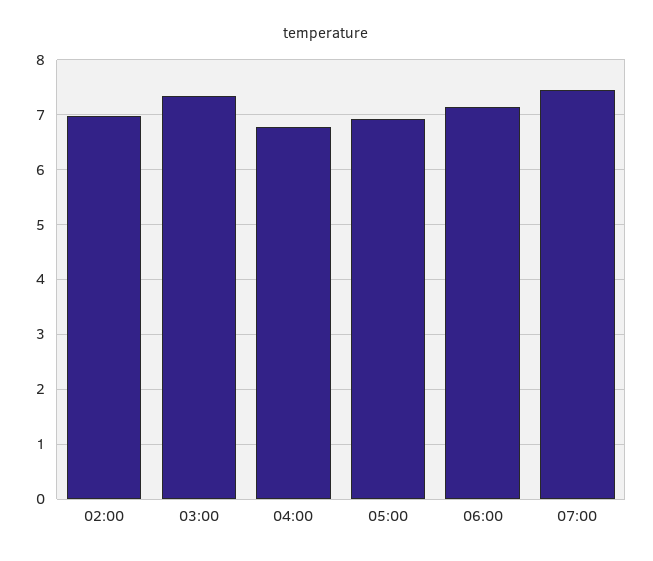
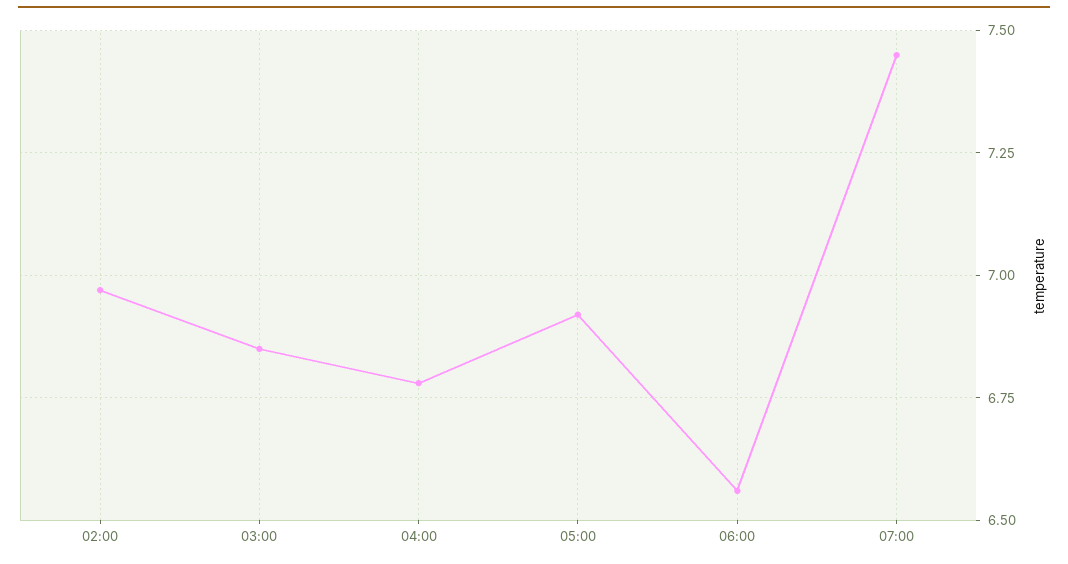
  {
    "02:00": 6.95,
-   "03:00": 7.4,
+   "03:00": 6.85,
    "04:00": 6.8,
    "05:00": 6.9,
-   "06:00": 7.2,
+   "06:00": 6.55,
    "07:00": 7.45
  }

